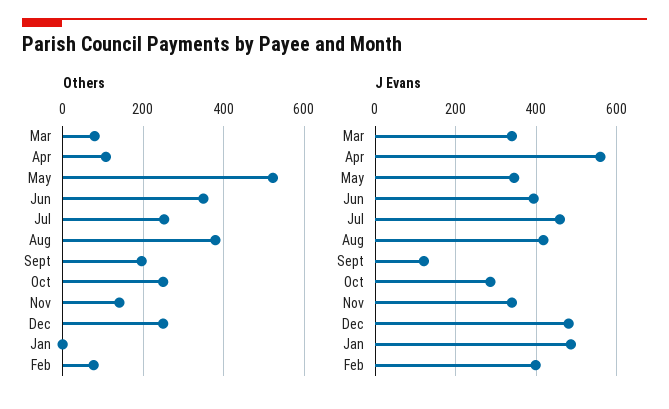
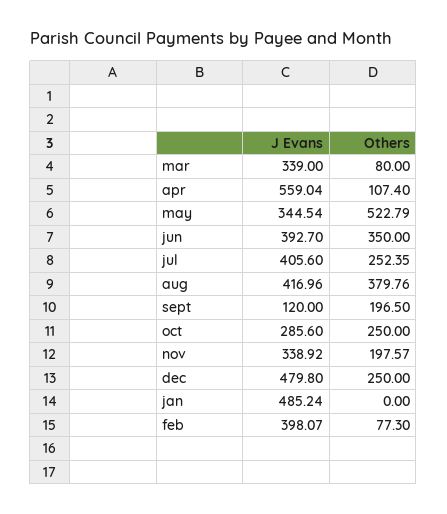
  {
    "Others": {
      "Mar": 80,
      "Apr": 107.4,
      "May": 522.79,
      "Jun": 350,
      "Jul": 252.35,
      "Aug": 379.76,
      "Sept": 196.5,
      "Oct": 250,
-     "Nov": 140,
+     "Nov": 197.57,
      "Dec": 250,
      "Jan": 0,
      "Feb": 77.3
    },
    "J Evans": {
      "Mar": 339,
      "Apr": 559.04,
      "May": 344.54,
      "Jun": 392.7,
-     "Jul": 460,
+     "Jul": 405.6,
      "Aug": 416.96,
      "Sept": 120,
      "Oct": 285.6,
      "Nov": 338.92,
      "Dec": 479.8,
      "Jan": 485.24,
      "Feb": 398.07
    }
  }

